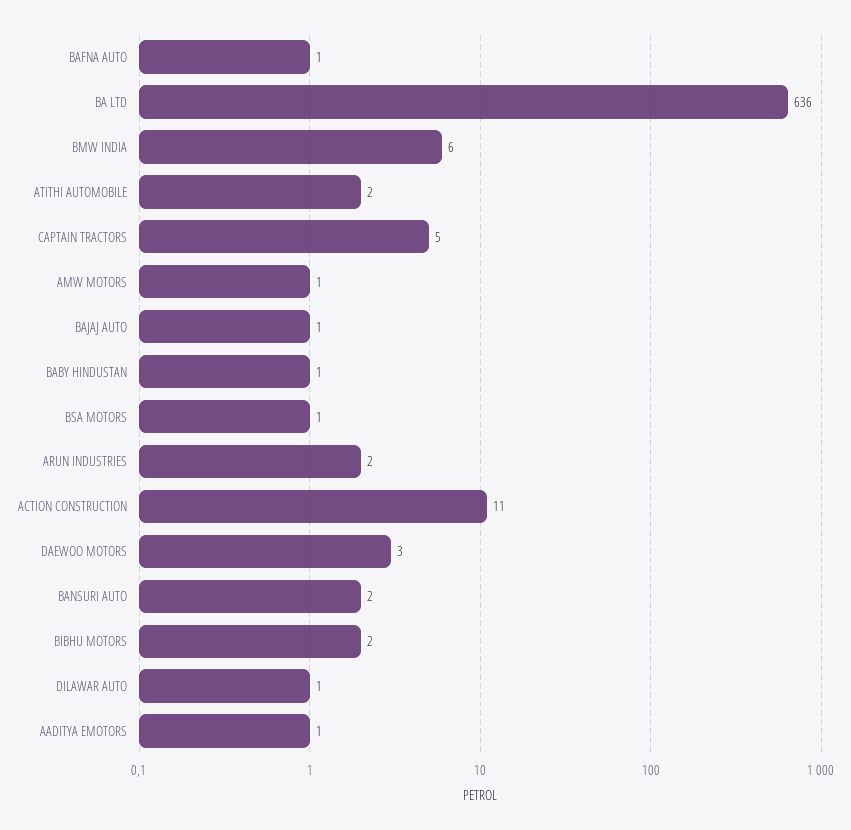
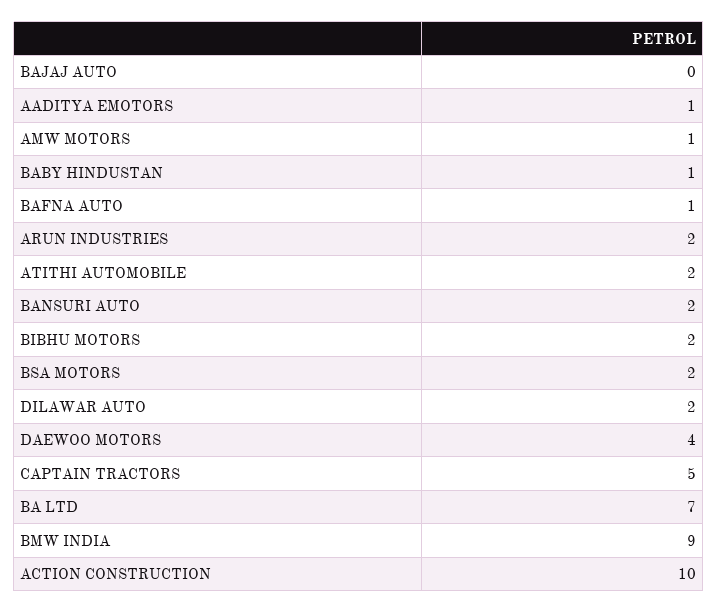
  {
    "BAFNA AUTO": 1,
-   "BA LTD": 636,
+   "BA LTD": 7,
-   "BMW INDIA": 6,
+   "BMW INDIA": 9,
    "ATITHI AUTOMOBILE": 2,
    "CAPTAIN TRACTORS": 5,
    "AMW MOTORS": 1,
-   "BAJAJ AUTO": 1,
+   "BAJAJ AUTO": 0,
    "BABY HINDUSTAN": 1,
-   "BSA MOTORS": 1,
+   "BSA MOTORS": 2,
    "ARUN INDUSTRIES": 2,
-   "ACTION CONSTRUCTION": 11,
+   "ACTION CONSTRUCTION": 10,
-   "DAEWOO MOTORS": 3,
+   "DAEWOO MOTORS": 4,
    "BANSURI AUTO": 2,
    "BIBHU MOTORS": 2,
-   "DILAWAR AUTO": 1,
+   "DILAWAR AUTO": 2,
    "AADITYA EMOTORS": 1
  }

